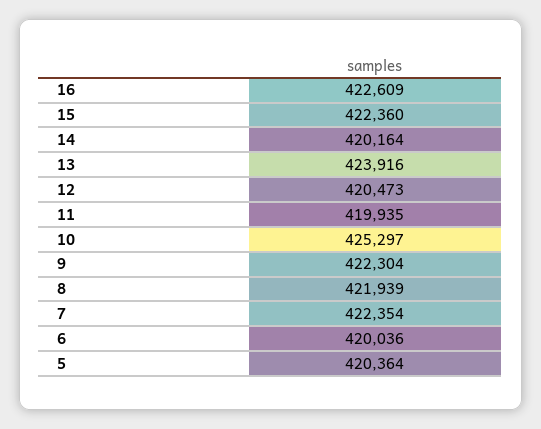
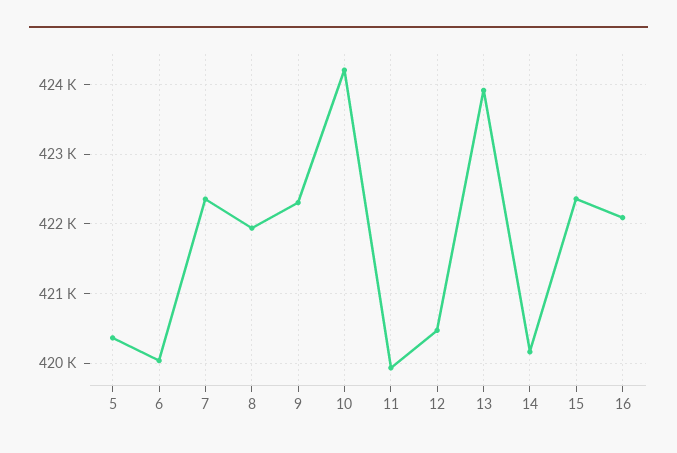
  {
-   "16": 422609,
+   "16": 422100,
    "15": 422360,
    "14": 420164,
    "13": 423916,
    "12": 420473,
    "11": 419935,
-   "10": 425297,
+   "10": 424200,
    "9": 422304,
    "8": 421939,
    "7": 422354,
    "6": 420036,
    "5": 420364
  }

